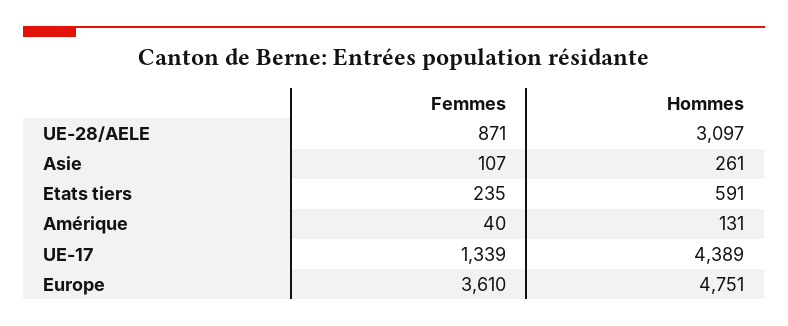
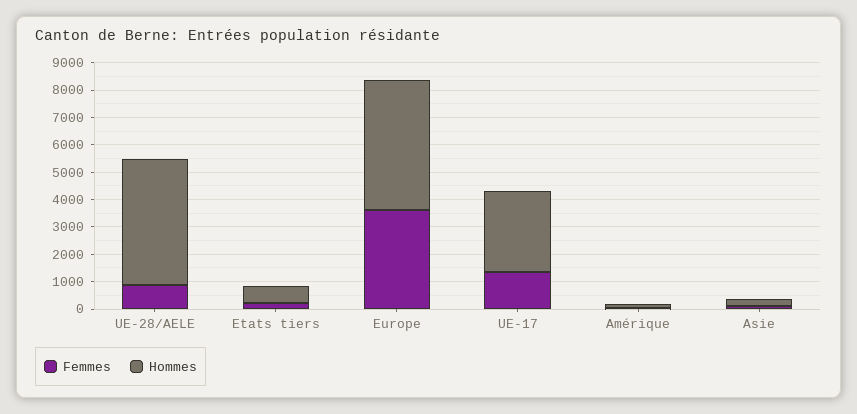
  {
    "Femmes": {
      "UE-28/AELE": 871,
      "Asie": 107,
      "Etats tiers": 235,
      "Amérique": 40,
      "UE-17": 1339,
      "Europe": 3610
    },
    "Hommes": {
-     "UE-28/AELE": 3097,
+     "UE-28/AELE": 4500,
      "Asie": 261,
      "Etats tiers": 591,
      "Amérique": 131,
-     "UE-17": 4389,
+     "UE-17": 3000,
      "Europe": 4751
    }
  }

